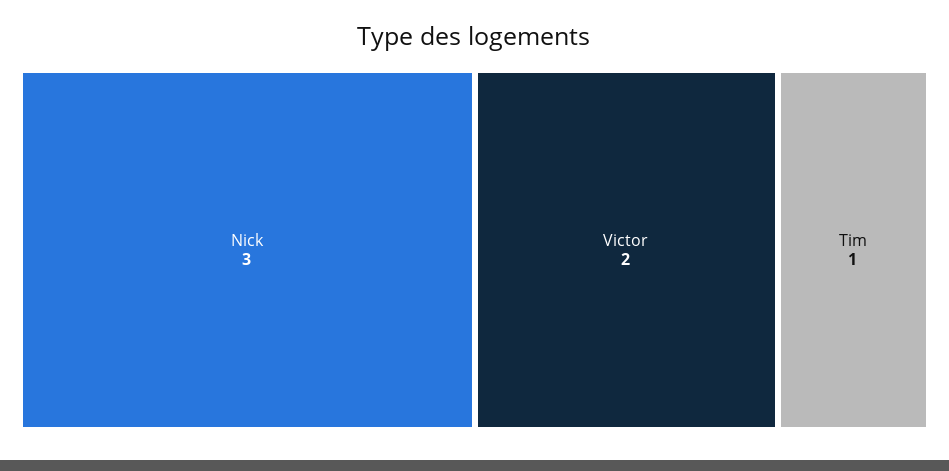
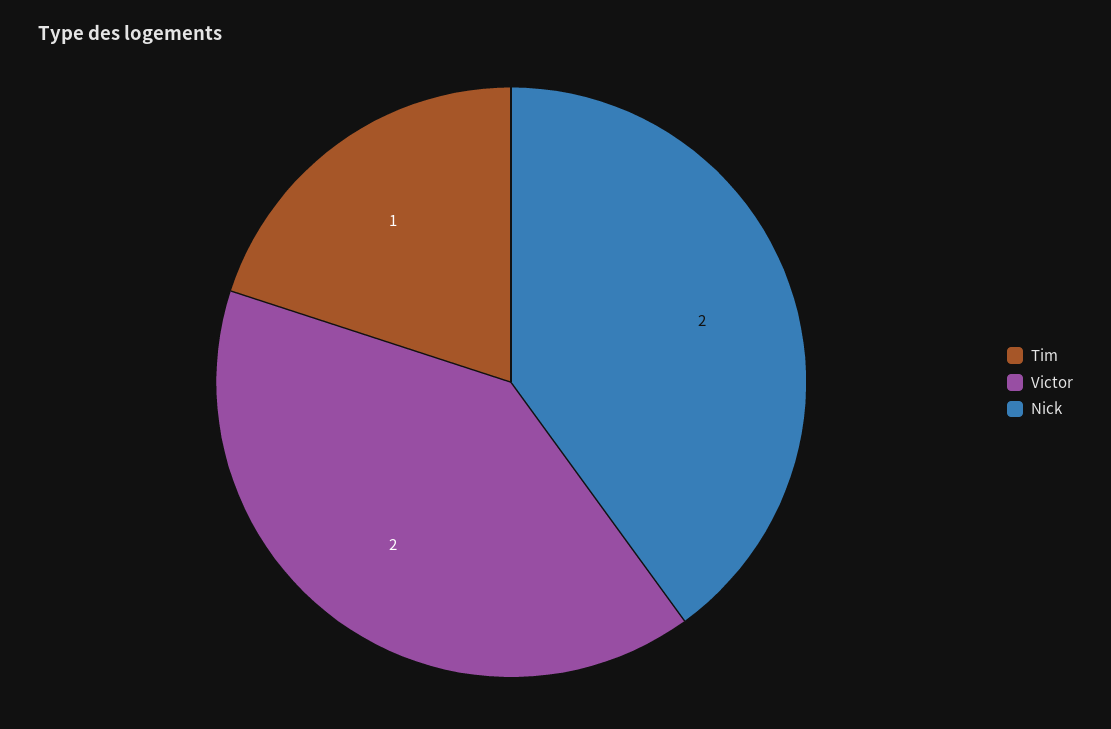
  {
-   "Nick": 3,
+   "Nick": 2,
    "Victor": 2,
    "Tim": 1
  }

